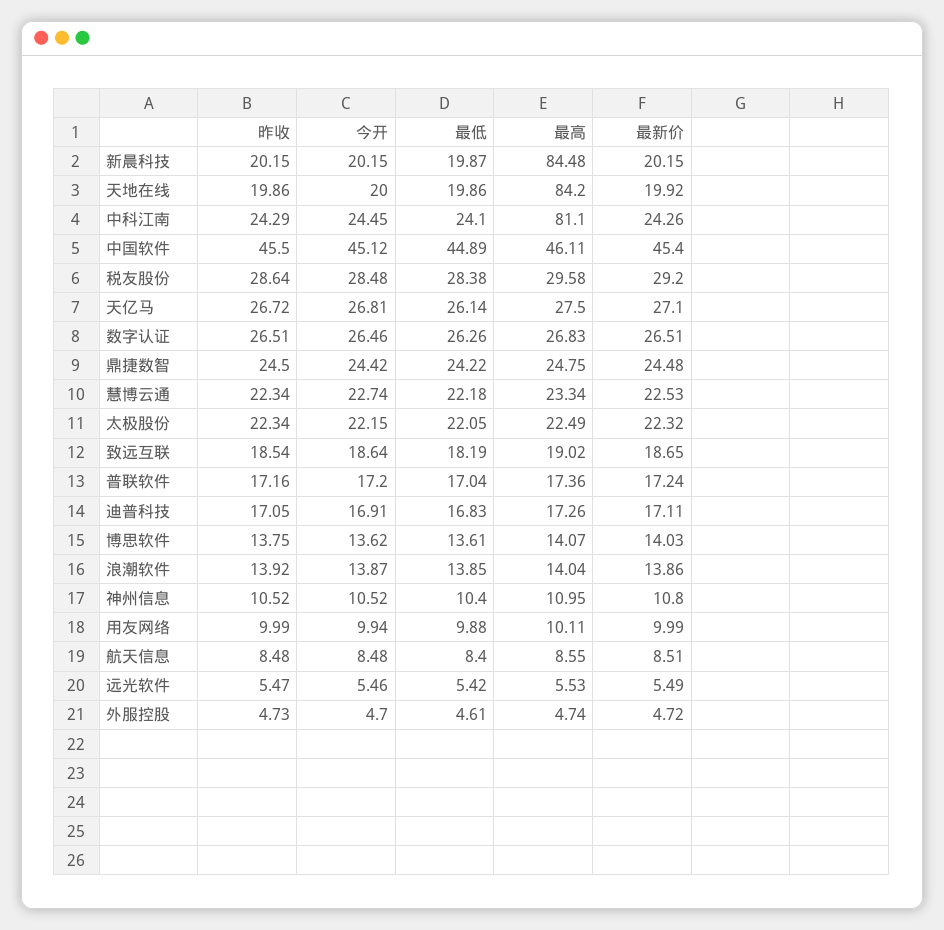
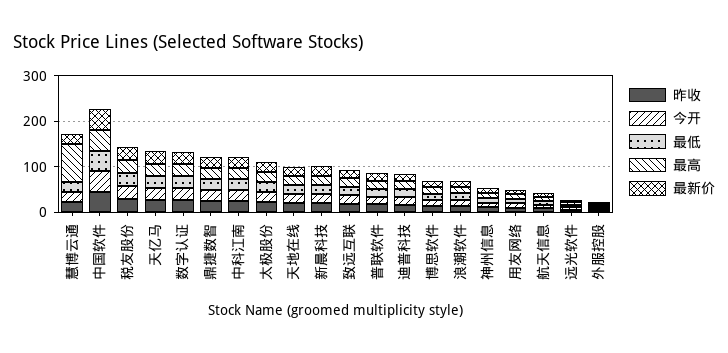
  {
    "昨收": {
      "新晨科技": 20.15,
      "天地在线": 19.86,
      "中科江南": 24.29,
      "中国软件": 45.5,
      "税友股份": 28.64,
      "天亿马": 26.72,
      "数字认证": 26.51,
      "鼎捷数智": 24.5,
      "慧博云通": 22.34,
      "太极股份": 22.34,
      "致远互联": 18.54,
      "普联软件": 17.16,
      "迪普科技": 17.05,
      "博思软件": 13.75,
      "浪潮软件": 13.92,
      "神州信息": 10.52,
      "用友网络": 9.99,
      "航天信息": 8.48,
      "远光软件": 5.47,
      "外服控股": 4.73
    },
    "今开": {
      "新晨科技": 20.15,
      "天地在线": 20,
      "中科江南": 24.45,
      "中国软件": 45.12,
      "税友股份": 28.48,
      "天亿马": 26.81,
      "数字认证": 26.46,
      "鼎捷数智": 24.42,
      "慧博云通": 22.74,
      "太极股份": 22.15,
      "致远互联": 18.64,
      "普联软件": 17.2,
      "迪普科技": 16.91,
      "博思软件": 13.62,
      "浪潮软件": 13.87,
      "神州信息": 10.52,
      "用友网络": 9.94,
      "航天信息": 8.48,
      "远光软件": 5.46,
      "外服控股": 4.7
    },
    "最低": {
      "新晨科技": 19.87,
      "天地在线": 19.86,
      "中科江南": 24.1,
      "中国软件": 44.89,
      "税友股份": 28.38,
      "天亿马": 26.14,
      "数字认证": 26.26,
      "鼎捷数智": 24.22,
      "慧博云通": 22.18,
      "太极股份": 22.05,
      "致远互联": 18.19,
      "普联软件": 17.04,
      "迪普科技": 16.83,
      "博思软件": 13.61,
      "浪潮软件": 13.85,
      "神州信息": 10.4,
      "用友网络": 9.88,
      "航天信息": 8.4,
      "远光软件": 5.42,
      "外服控股": 4.61
    },
    "最高": {
-     "新晨科技": 84.48,
+     "新晨科技": 20,
-     "天地在线": 84.2,
+     "天地在线": 20,
-     "中科江南": 81.1,
+     "中科江南": 20,
      "中国软件": 46.11,
      "税友股份": 29.58,
      "天亿马": 27.5,
      "数字认证": 26.83,
      "鼎捷数智": 24.75,
-     "慧博云通": 23.34,
+     "慧博云通": 80,
      "太极股份": 22.49,
      "致远互联": 19.02,
      "普联软件": 17.36,
      "迪普科技": 17.26,
      "博思软件": 14.07,
      "浪潮软件": 14.04,
      "神州信息": 10.95,
      "用友网络": 10.11,
      "航天信息": 8.55,
      "远光软件": 5.53,
      "外服控股": 4.74
    },
    "最新价": {
      "新晨科技": 20.15,
      "天地在线": 19.92,
      "中科江南": 24.26,
      "中国软件": 45.4,
      "税友股份": 29.2,
      "天亿马": 27.1,
      "数字认证": 26.51,
      "鼎捷数智": 24.48,
      "慧博云通": 22.53,
      "太极股份": 22.32,
      "致远互联": 18.65,
      "普联软件": 17.24,
      "迪普科技": 17.11,
      "博思软件": 14.03,
      "浪潮软件": 13.86,
      "神州信息": 10.8,
      "用友网络": 9.99,
      "航天信息": 8.51,
      "远光软件": 5.49,
      "外服控股": 4.72
    }
  }

